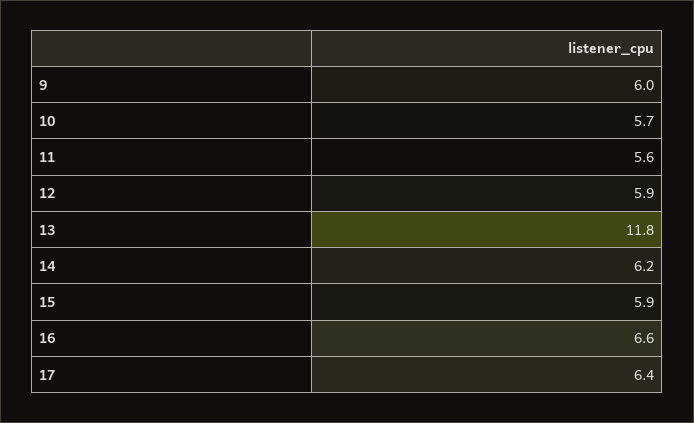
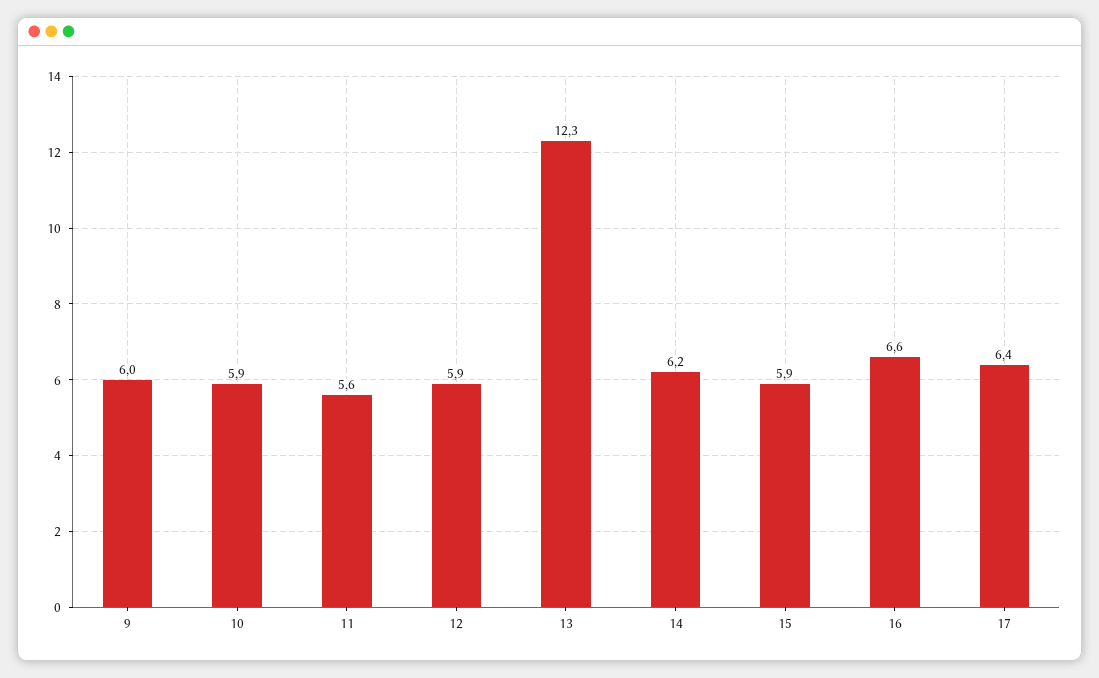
  {
    "9": 6,
-   "10": 5.7,
+   "10": 5.9,
    "11": 5.6,
    "12": 5.9,
-   "13": 11.8,
+   "13": 12.3,
    "14": 6.2,
    "15": 5.9,
    "16": 6.6,
    "17": 6.4
  }

